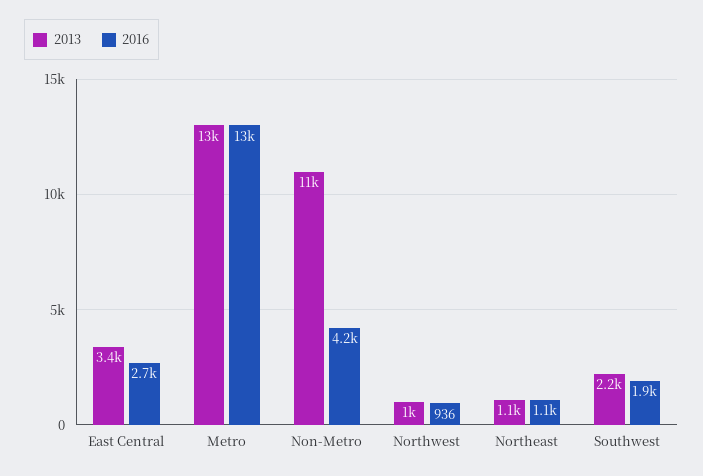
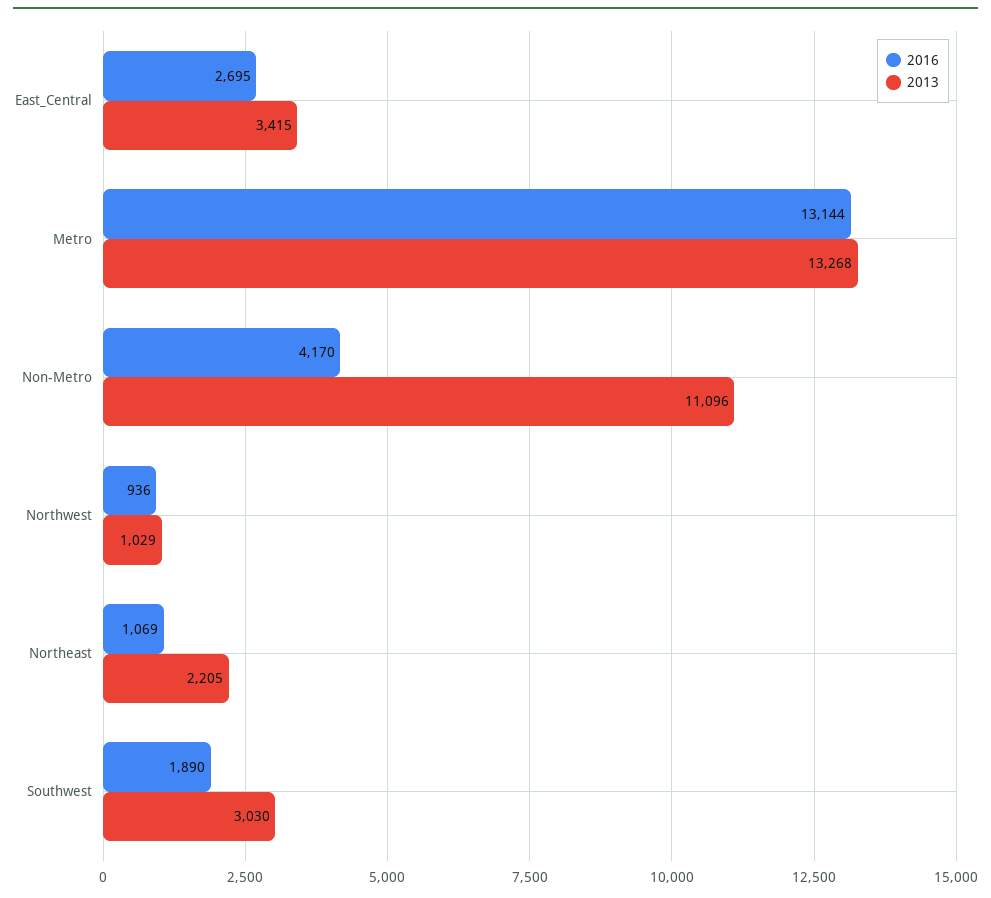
  {
    "2013": {
      "East Central": 3415,
      "Metro": 13268,
      "Non-Metro": 11096,
      "Northwest": 1029,
-     "Northeast": 1100,
+     "Northeast": 2205,
-     "Southwest": 2200
+     "Southwest": 3030
    },
    "2016": {
      "East Central": 2695,
      "Metro": 13144,
      "Non-Metro": 4170,
      "Northwest": 936,
      "Northeast": 1069,
      "Southwest": 1890
    }
  }

